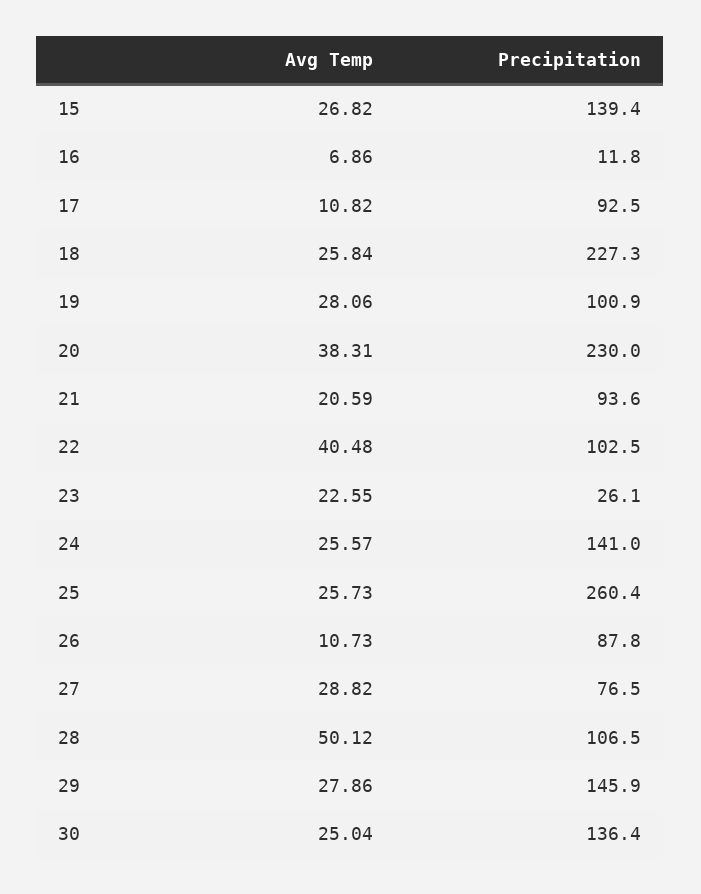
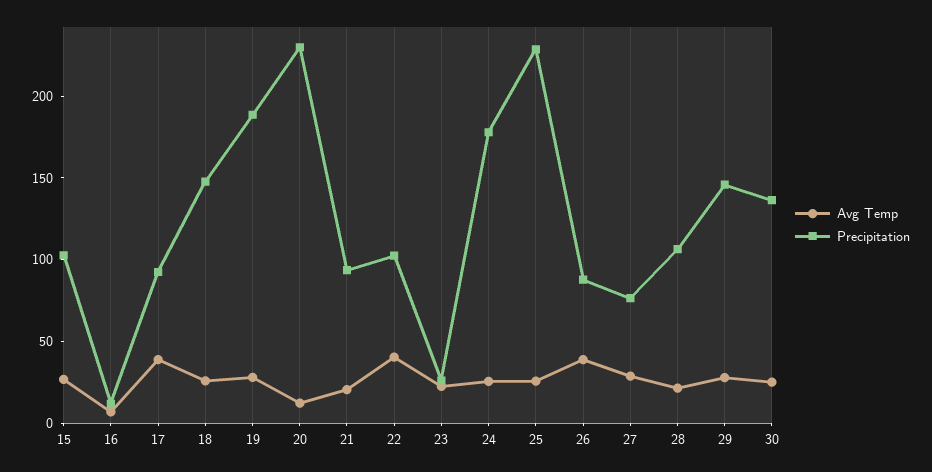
  {
    "Avg Temp": {
      "15": 26.82,
      "16": 6.86,
-     "17": 10.82,
+     "17": 40,
      "18": 25.84,
      "19": 28.06,
-     "20": 38.31,
+     "20": 10,
      "21": 20.59,
      "22": 40.48,
      "23": 22.55,
      "24": 25.57,
      "25": 25.73,
-     "26": 10.73,
+     "26": 40,
      "27": 28.82,
-     "28": 50.12,
+     "28": 20,
      "29": 27.86,
      "30": 25.04
    },
    "Precipitation": {
-     "15": 139.4,
+     "15": 100,
      "16": 11.8,
      "17": 92.5,
-     "18": 227.3,
+     "18": 150,
-     "19": 100.9,
+     "19": 190,
      "20": 230,
      "21": 93.6,
      "22": 102.5,
      "23": 26.1,
-     "24": 141,
+     "24": 180,
-     "25": 260.4,
+     "25": 230,
      "26": 87.8,
      "27": 76.5,
      "28": 106.5,
      "29": 145.9,
      "30": 136.4
    }
  }

